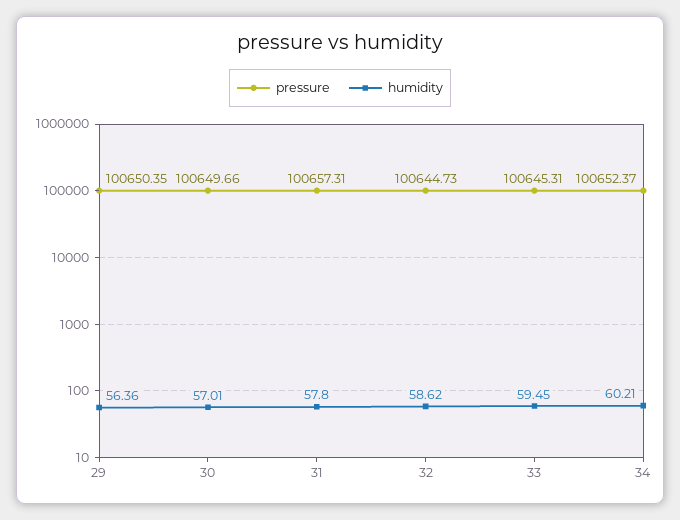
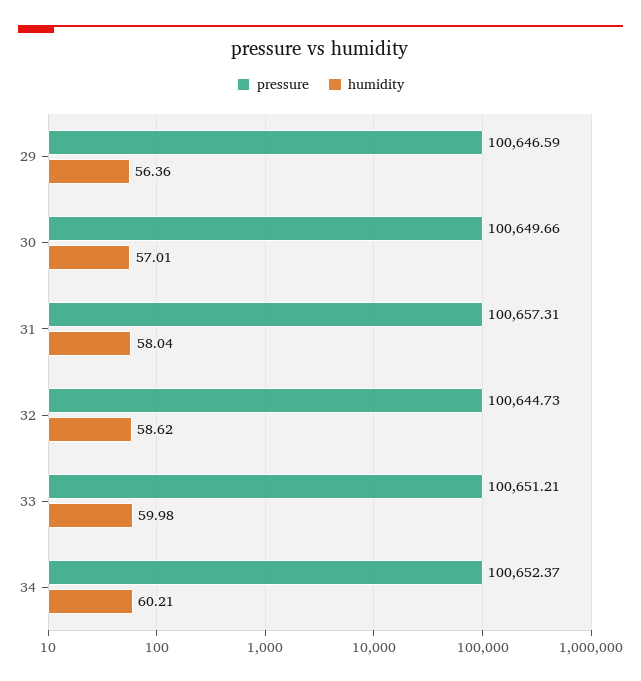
  {
    "pressure": {
-     "29": 100650.35,
+     "29": 100646.59,
      "30": 100649.66,
      "31": 100657.31,
      "32": 100644.73,
-     "33": 100645.31,
+     "33": 100651.21,
      "34": 100652.37
    },
    "humidity": {
      "29": 56.36,
      "30": 57.01,
-     "31": 57.8,
+     "31": 58.04,
      "32": 58.62,
-     "33": 59.45,
+     "33": 59.98,
      "34": 60.21
    }
  }

